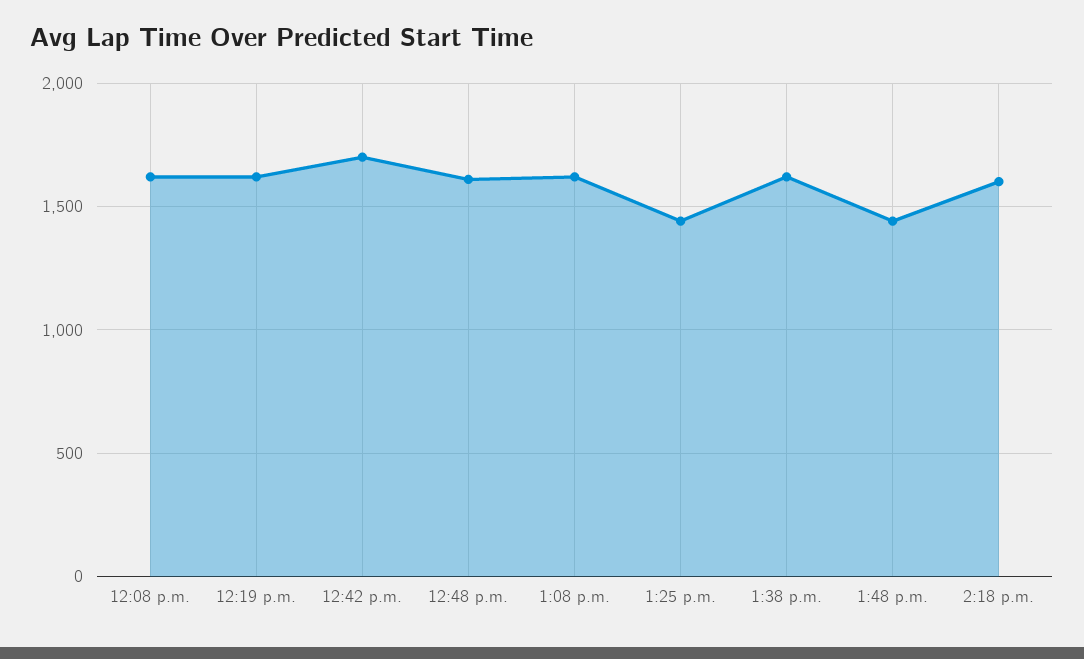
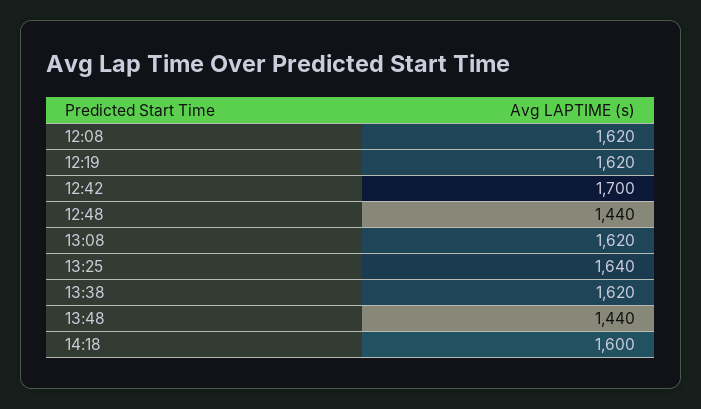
  {
    "12:08 p.m.": 1620,
    "12:19 p.m.": 1620,
    "12:42 p.m.": 1700,
-   "12:48 p.m.": 1600,
+   "12:48 p.m.": 1440,
    "1:08 p.m.": 1620,
-   "1:25 p.m.": 1450,
+   "1:25 p.m.": 1640,
    "1:38 p.m.": 1620,
    "1:48 p.m.": 1440,
    "2:18 p.m.": 1600
  }

